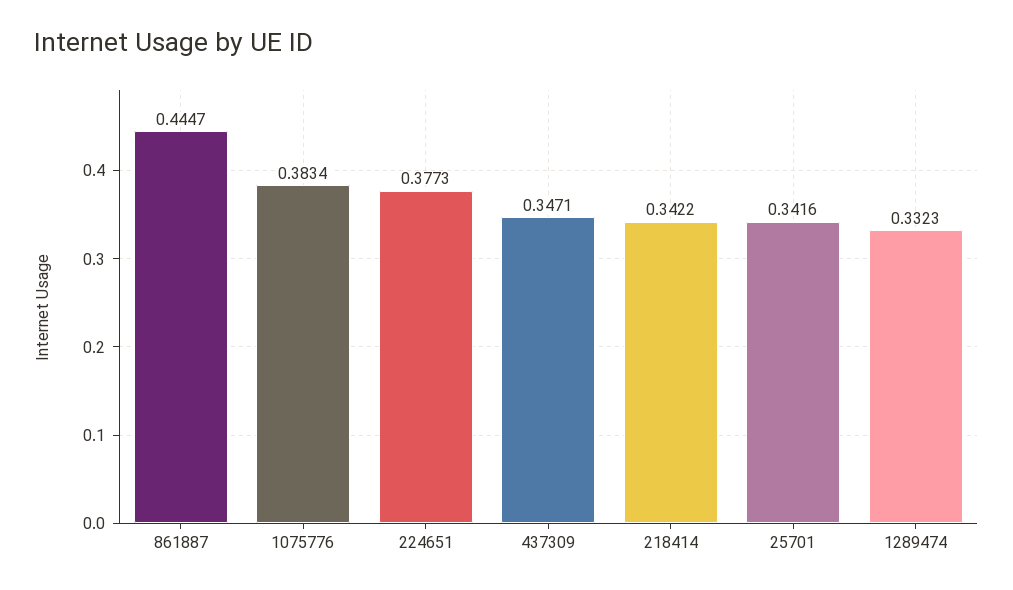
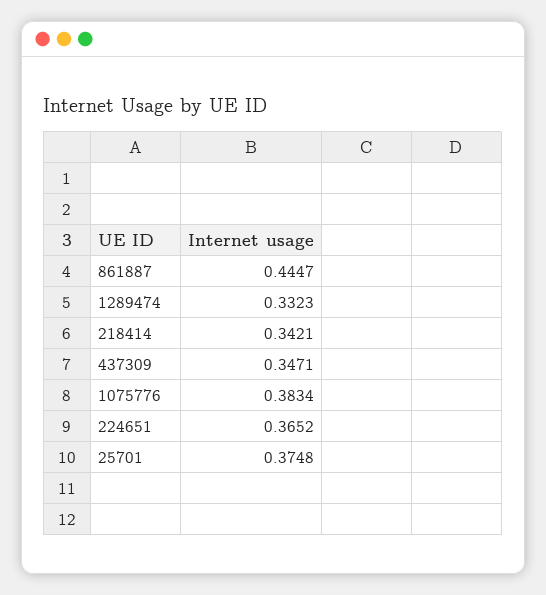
  {
    "861887": 0.4447,
    "1075776": 0.3834,
-   "224651": 0.3773,
+   "224651": 0.3652,
    "437309": 0.3471,
-   "218414": 0.3422,
+   "218414": 0.3421,
-   "25701": 0.3416,
+   "25701": 0.3748,
    "1289474": 0.3323
  }

